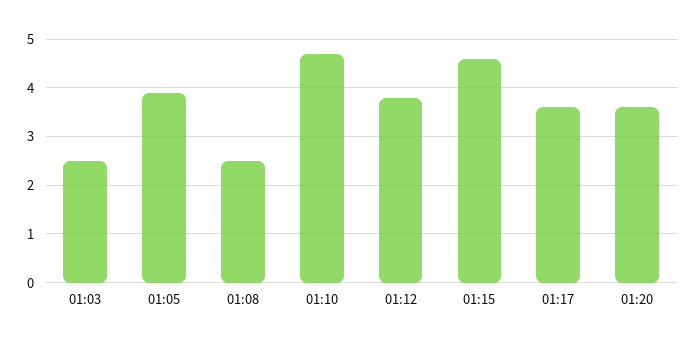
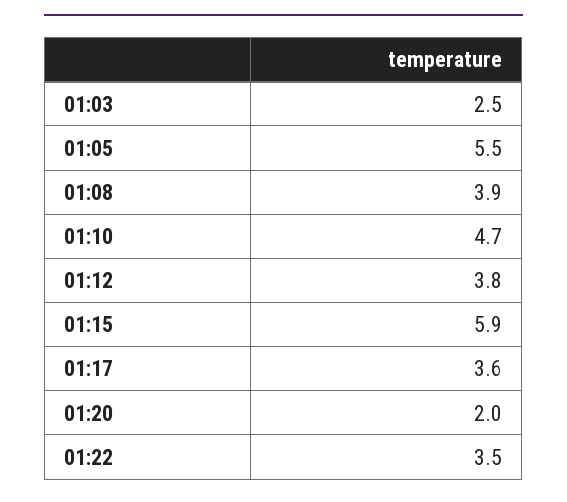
  {
    "01:03": 2.5,
-   "01:05": 4,
+   "01:05": 5.5,
-   "01:08": 2.5,
+   "01:08": 3.9,
    "01:10": 4.7,
    "01:12": 3.8,
-   "01:15": 4.5,
+   "01:15": 5.9,
    "01:17": 3.6,
-   "01:20": 3.5
+   "01:20": 2,
+   "01:22": 3.5
  }

